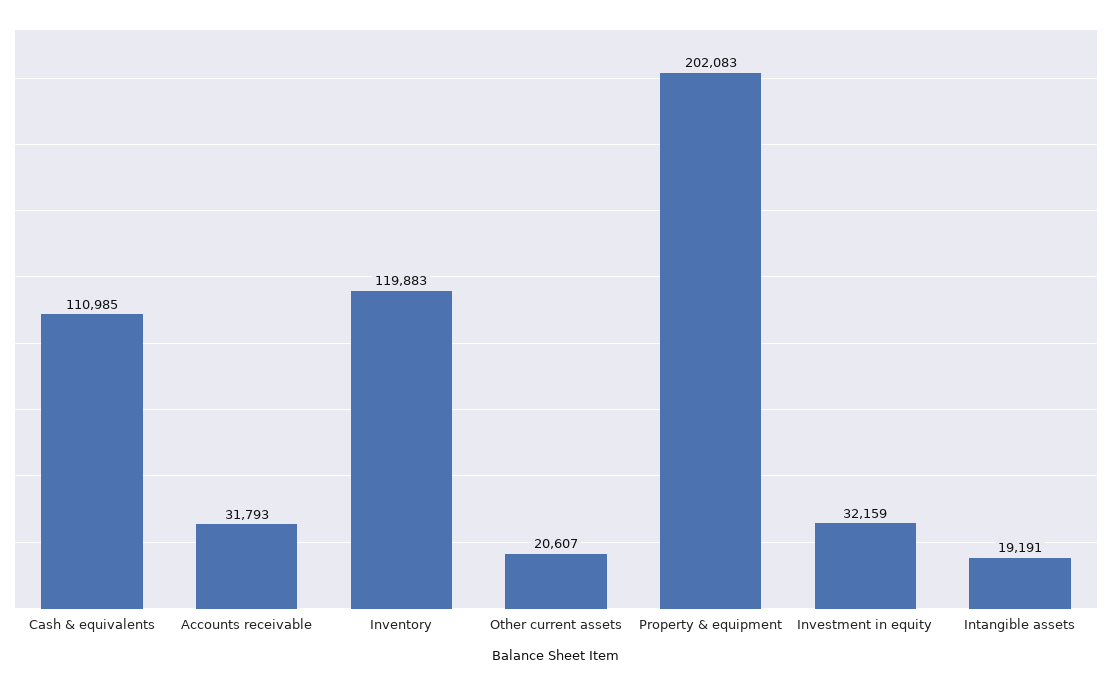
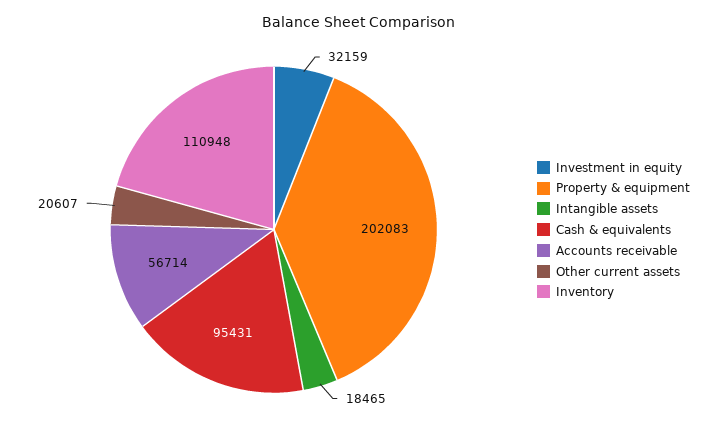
  {
-   "Cash & equivalents": 110985,
+   "Cash & equivalents": 95431,
-   "Accounts receivable": 31793,
+   "Accounts receivable": 56714,
-   "Inventory": 119883,
+   "Inventory": 110948,
    "Other current assets": 20607,
    "Property & equipment": 202083,
    "Investment in equity": 32159,
-   "Intangible assets": 19191
+   "Intangible assets": 18465
  }

